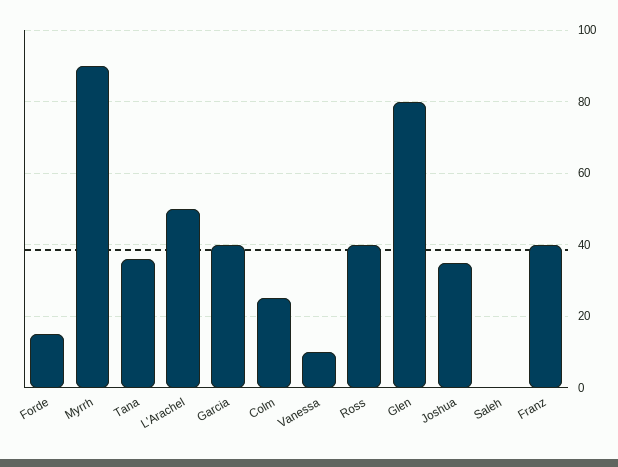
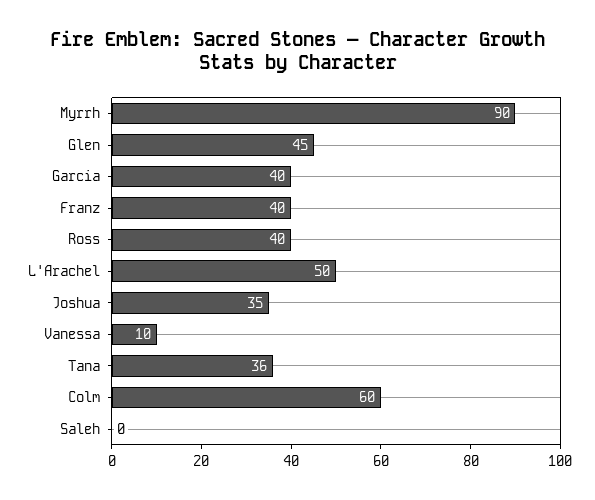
  {
-   "Forde": 15,
    "Myrrh": 90,
    "Tana": 36,
    "L'Arachel": 50,
    "Garcia": 40,
-   "Colm": 25,
+   "Colm": 60,
    "Vanessa": 10,
    "Ross": 40,
-   "Glen": 80,
+   "Glen": 45,
    "Joshua": 35,
    "Saleh": 0,
    "Franz": 40
  }

